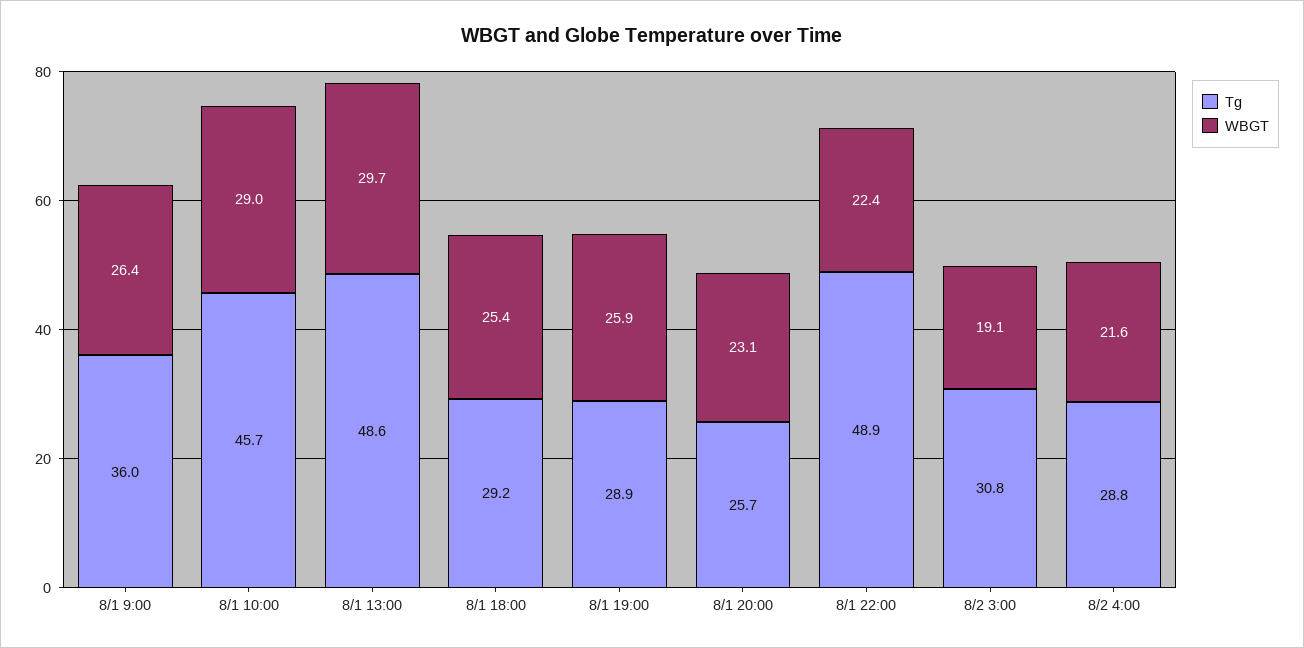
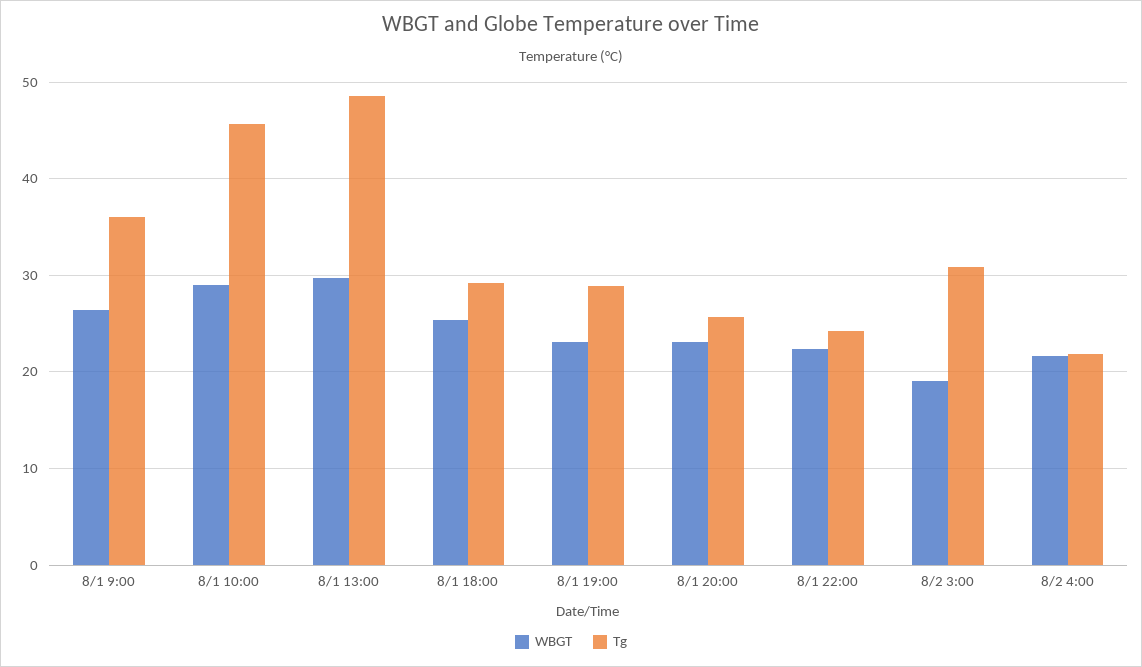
  {
    "Tg": {
      "8/1 9:00": 36,
      "8/1 10:00": 45.7,
      "8/1 13:00": 48.6,
      "8/1 18:00": 29.2,
      "8/1 19:00": 28.9,
      "8/1 20:00": 25.7,
-     "8/1 22:00": 48.9,
+     "8/1 22:00": 24,
      "8/2 3:00": 30.8,
-     "8/2 4:00": 28.8
+     "8/2 4:00": 22
    },
    "WBGT": {
      "8/1 9:00": 26.4,
      "8/1 10:00": 29,
      "8/1 13:00": 29.7,
      "8/1 18:00": 25.4,
-     "8/1 19:00": 25.9,
+     "8/1 19:00": 23,
      "8/1 20:00": 23.1,
      "8/1 22:00": 22.4,
      "8/2 3:00": 19.1,
      "8/2 4:00": 21.6
    }
  }

